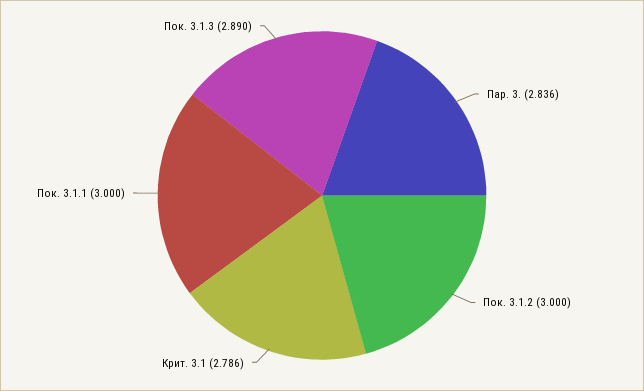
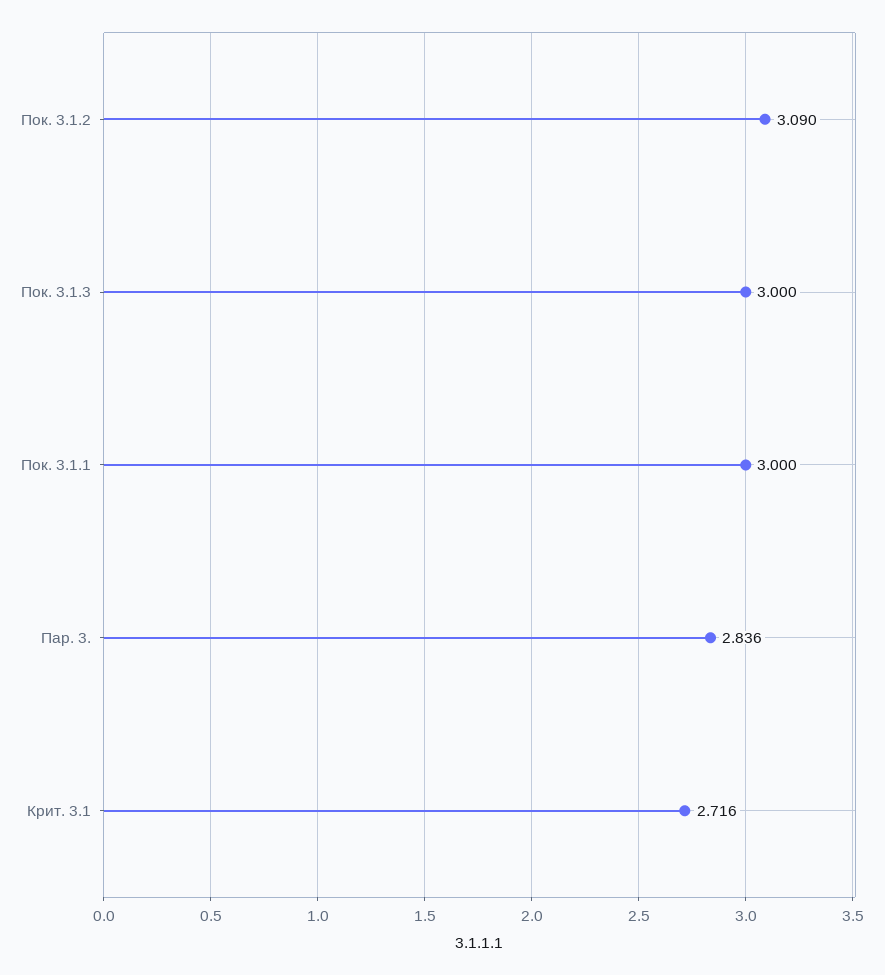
  {
    "Пар. 3.": 2.836,
-   "Пок. 3.1.2": 3,
+   "Пок. 3.1.2": 3.09,
-   "Крит. 3.1": 2.786,
+   "Крит. 3.1": 2.716,
    "Пок. 3.1.1": 3,
-   "Пок. 3.1.3": 2.89
+   "Пок. 3.1.3": 3
  }

